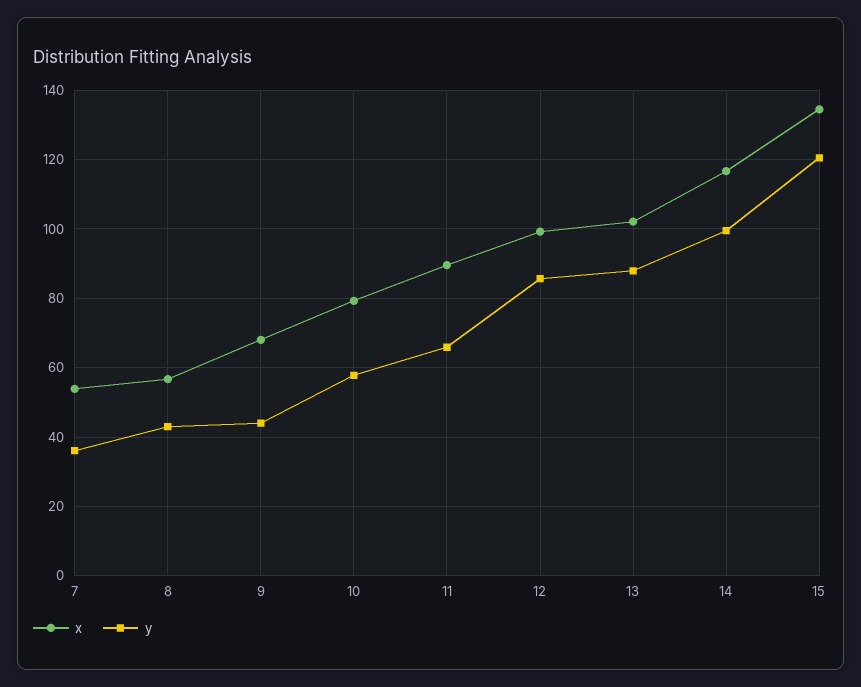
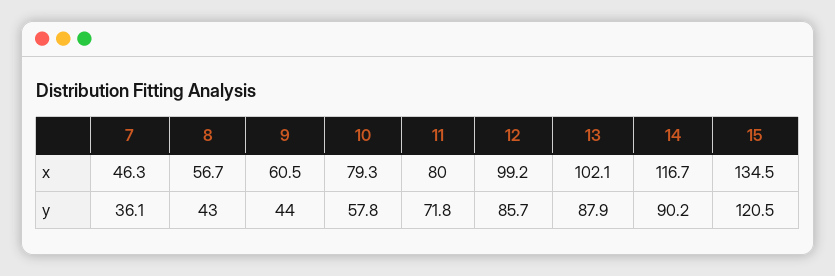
  {
    "x": {
-     "7": 54,
+     "7": 46.3,
      "8": 56.7,
-     "9": 68,
+     "9": 60.5,
      "10": 79.3,
-     "11": 90,
+     "11": 80,
      "12": 99.2,
      "13": 102.1,
      "14": 116.7,
      "15": 134.5
    },
    "y": {
      "7": 36.1,
      "8": 43,
      "9": 44,
      "10": 57.8,
-     "11": 66,
+     "11": 71.8,
      "12": 85.7,
      "13": 87.9,
-     "14": 100,
+     "14": 90.2,
      "15": 120.5
    }
  }

